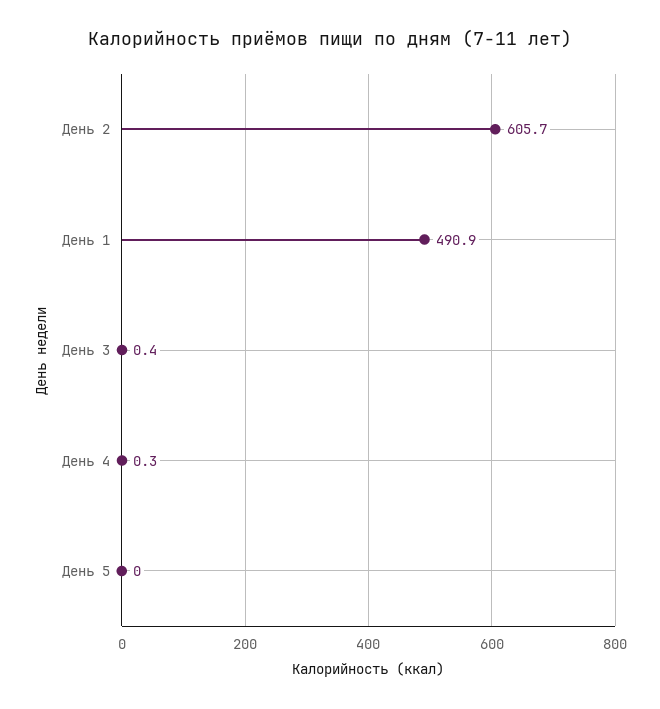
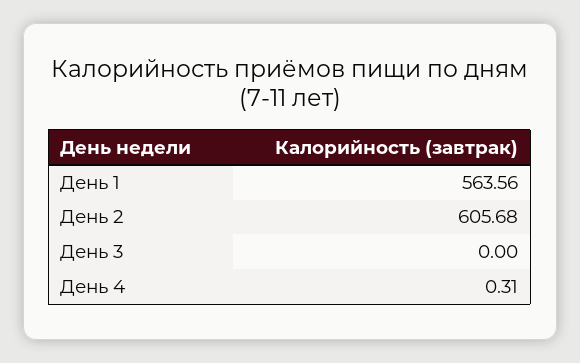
  {
    "День 2": 605.68,
-   "День 1": 490.9,
+   "День 1": 563.56,
-   "День 3": 0.4,
+   "День 3": 0,
-   "День 4": 0.31,
+   "День 4": 0.31
-   "День 5": 0
  }

